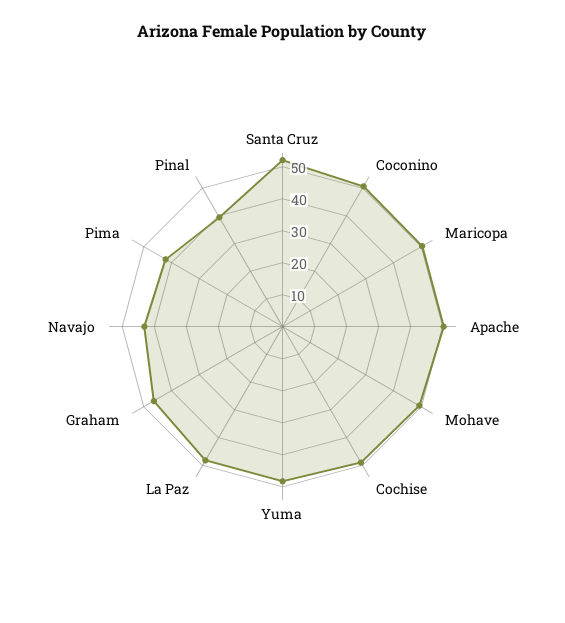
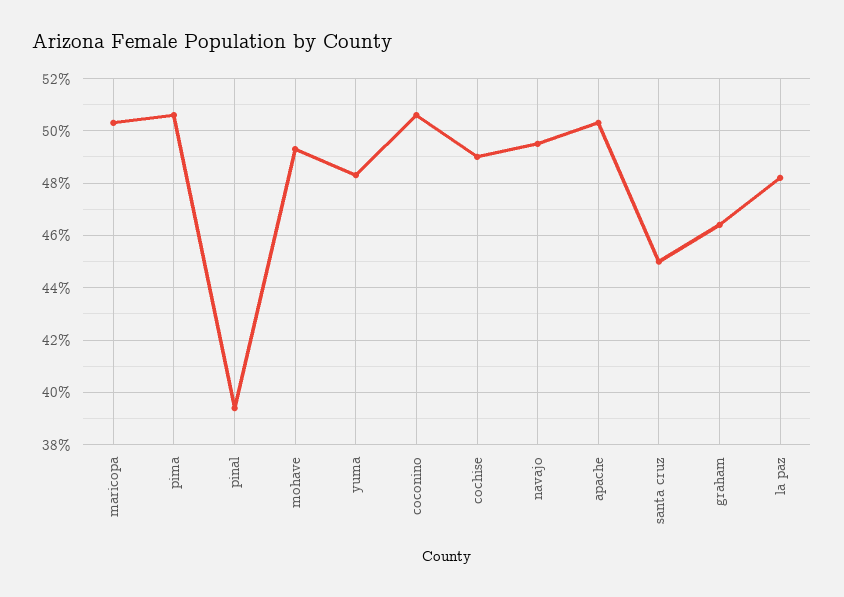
  {
-   "Santa Cruz": 52.5,
+   "Santa Cruz": 45,
    "Coconino": 50.5,
    "Maricopa": 50.5,
    "Apache": 50.5,
    "Mohave": 49.5,
    "Cochise": 49,
    "Yuma": 48.5,
    "La Paz": 48,
    "Graham": 46.5,
-   "Navajo": 42.5,
+   "Navajo": 49.5,
-   "Pima": 42.5,
+   "Pima": 50.5,
    "Pinal": 39.5
  }

